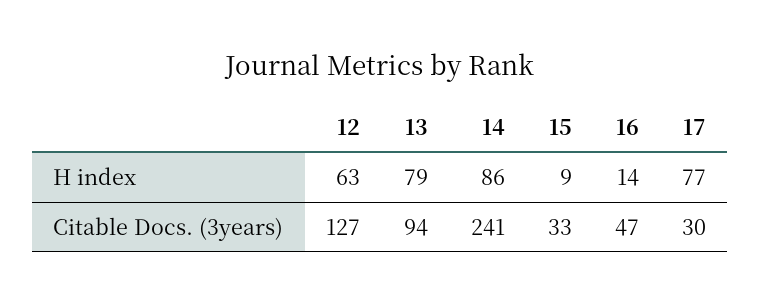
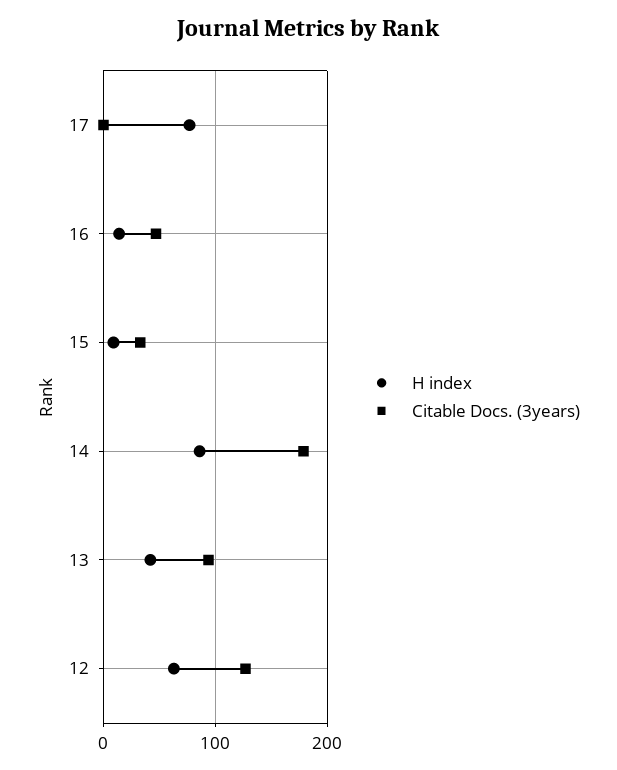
  {
    "H index": {
      "12": 63,
-     "13": 79,
+     "13": 40,
      "14": 86,
      "15": 9,
      "16": 14,
      "17": 77
    },
    "Citable Docs. (3years)": {
      "12": 127,
      "13": 94,
-     "14": 241,
+     "14": 180,
      "15": 33,
      "16": 47,
-     "17": 30
+     "17": 0
    }
  }

